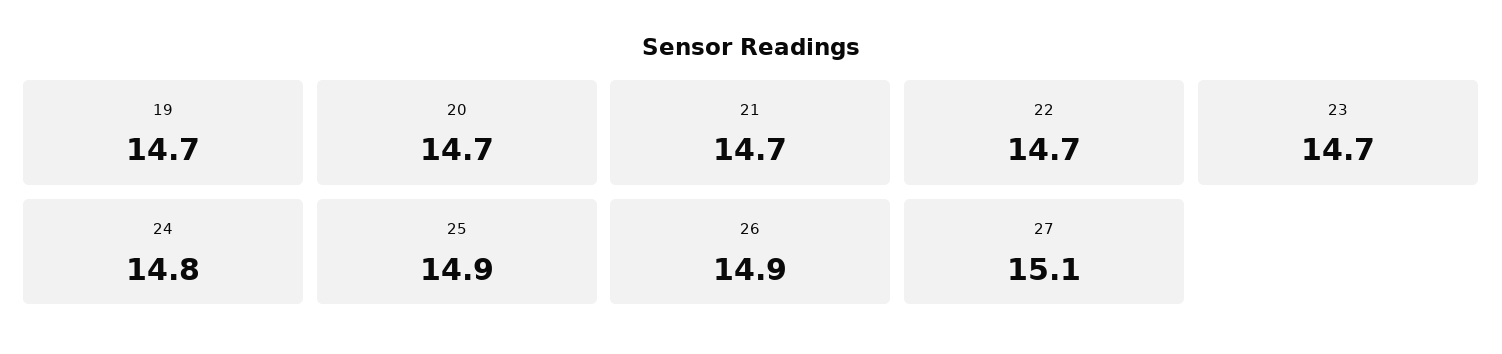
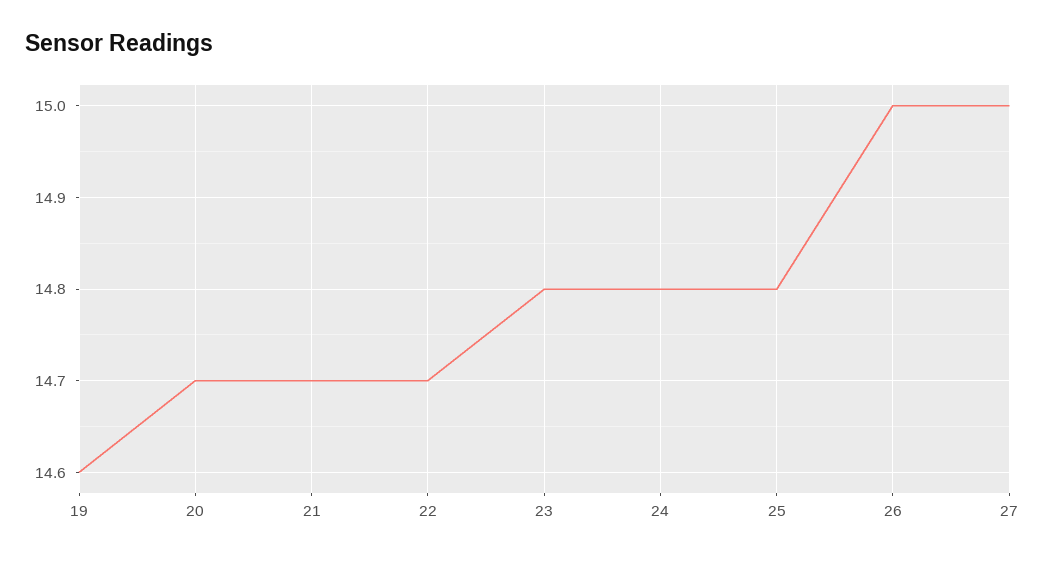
  {
-   "19": 14.7,
+   "19": 14.6,
    "20": 14.7,
    "21": 14.7,
    "22": 14.7,
-   "23": 14.7,
+   "23": 14.8,
    "24": 14.8,
-   "25": 14.9,
+   "25": 14.8,
-   "26": 14.9,
+   "26": 15,
-   "27": 15.1
+   "27": 15
  }

